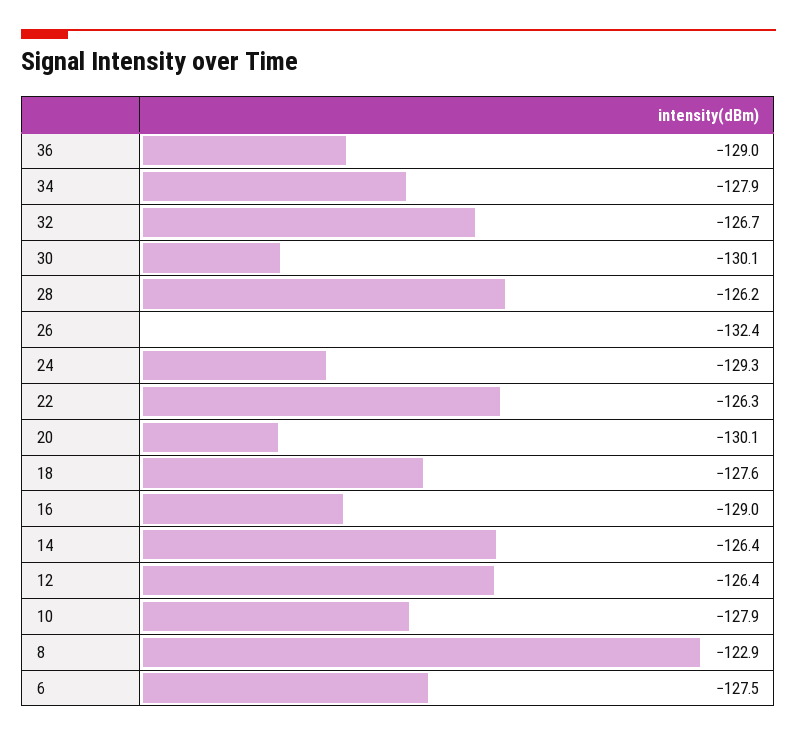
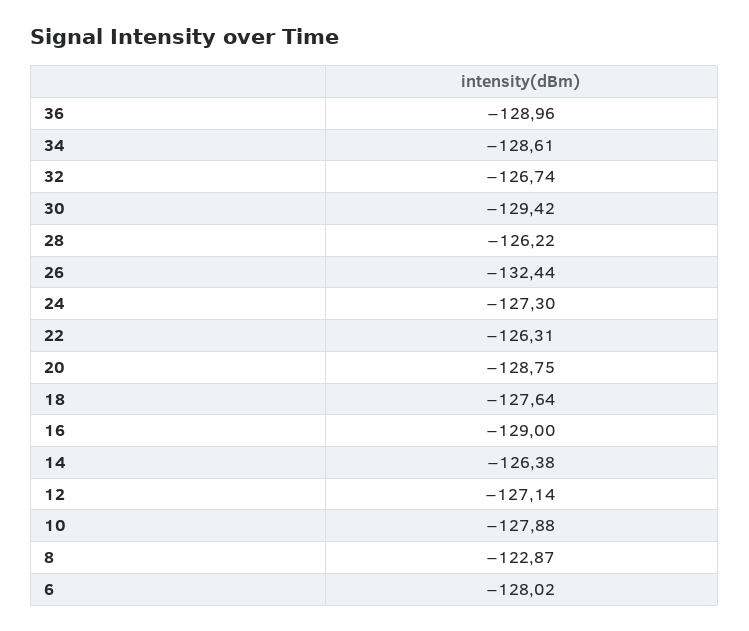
  {
    "36": -128.96,
-   "34": -127.9,
+   "34": -128.61,
    "32": -126.74,
-   "30": -130.1,
+   "30": -129.42,
    "28": -126.22,
    "26": -132.44,
-   "24": -129.3,
+   "24": -127.3,
    "22": -126.31,
-   "20": -130.1,
+   "20": -128.75,
    "18": -127.64,
    "16": -129,
    "14": -126.38,
-   "12": -126.4,
+   "12": -127.14,
    "10": -127.88,
    "8": -122.87,
-   "6": -127.5
+   "6": -128.02
  }

